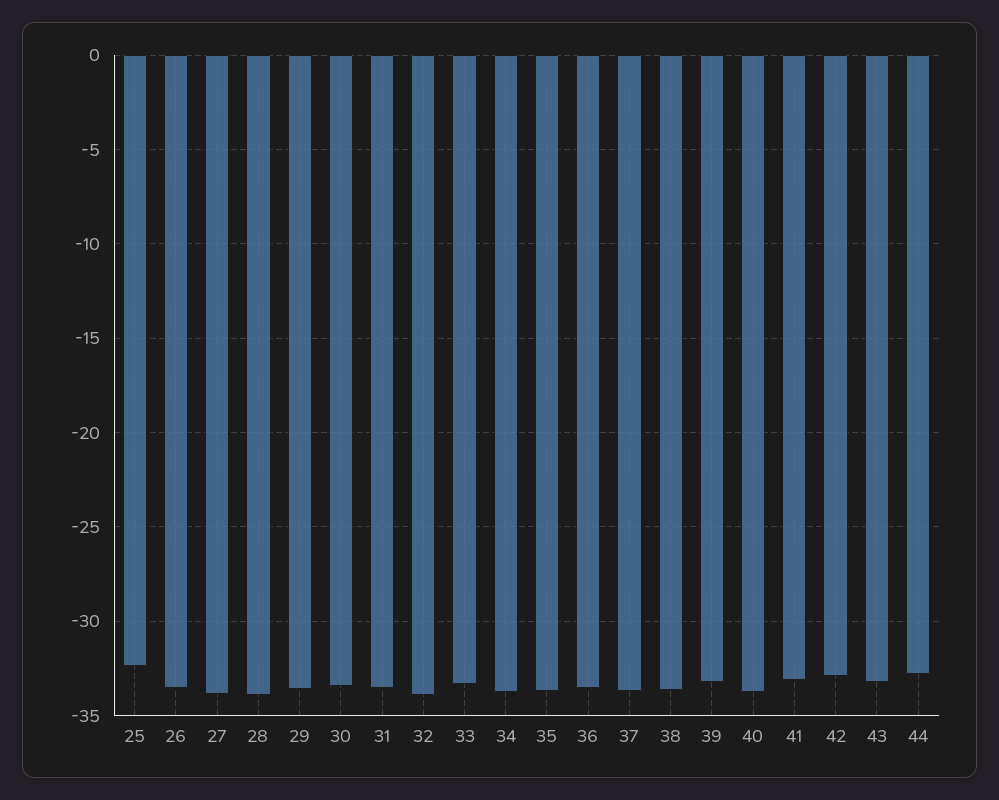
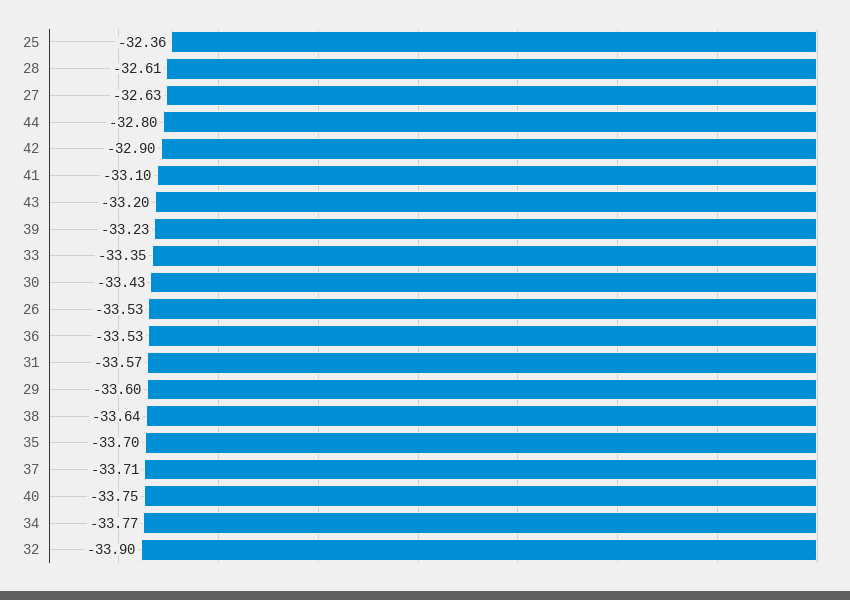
  {
    "25": -32.36,
    "26": -33.53,
-   "27": -34,
+   "27": -32.63,
-   "28": -34,
+   "28": -32.61,
    "29": -33.6,
    "30": -33.43,
    "31": -33.57,
    "32": -33.9,
    "33": -33.35,
    "34": -33.77,
    "35": -33.7,
    "36": -33.53,
    "37": -33.71,
    "38": -33.64,
    "39": -33.23,
    "40": -33.75,
    "41": -33.1,
    "42": -32.9,
    "43": -33.2,
    "44": -32.8
  }

